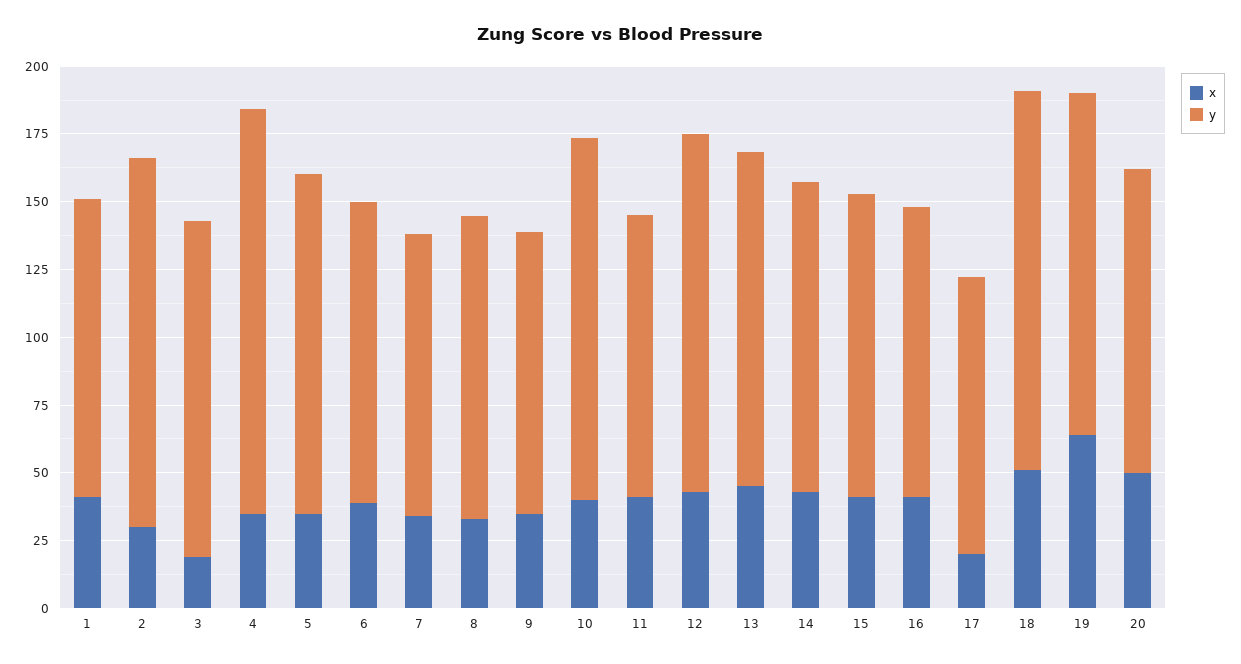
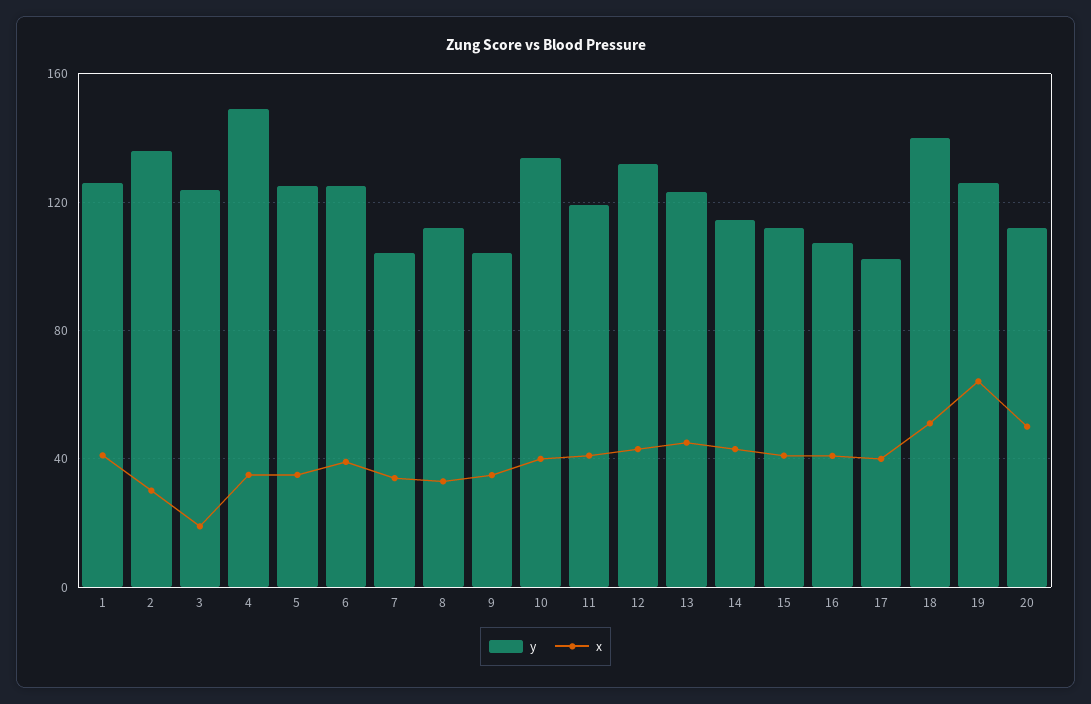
  {
    "x": {
      "1": 40,
      "2": 30,
      "3": 20,
      "4": 35,
      "5": 35,
      "6": 40,
      "7": 35,
      "8": 35,
      "9": 35,
      "10": 40,
      "11": 40,
      "12": 45,
      "13": 45,
      "14": 45,
      "15": 40,
      "16": 40,
-     "17": 20,
+     "17": 40,
      "18": 50,
      "19": 65,
      "20": 50
    },
    "y": {
-     "1": 110,
+     "1": 125,
      "2": 135,
      "3": 125,
      "4": 150,
      "5": 125,
-     "6": 110,
+     "6": 125,
      "7": 105,
      "8": 110,
      "9": 105,
      "10": 135,
-     "11": 105,
+     "11": 120,
      "12": 130,
      "13": 125,
      "14": 115,
      "15": 110,
      "16": 105,
      "17": 100,
      "18": 140,
      "19": 125,
      "20": 110
    }
  }

